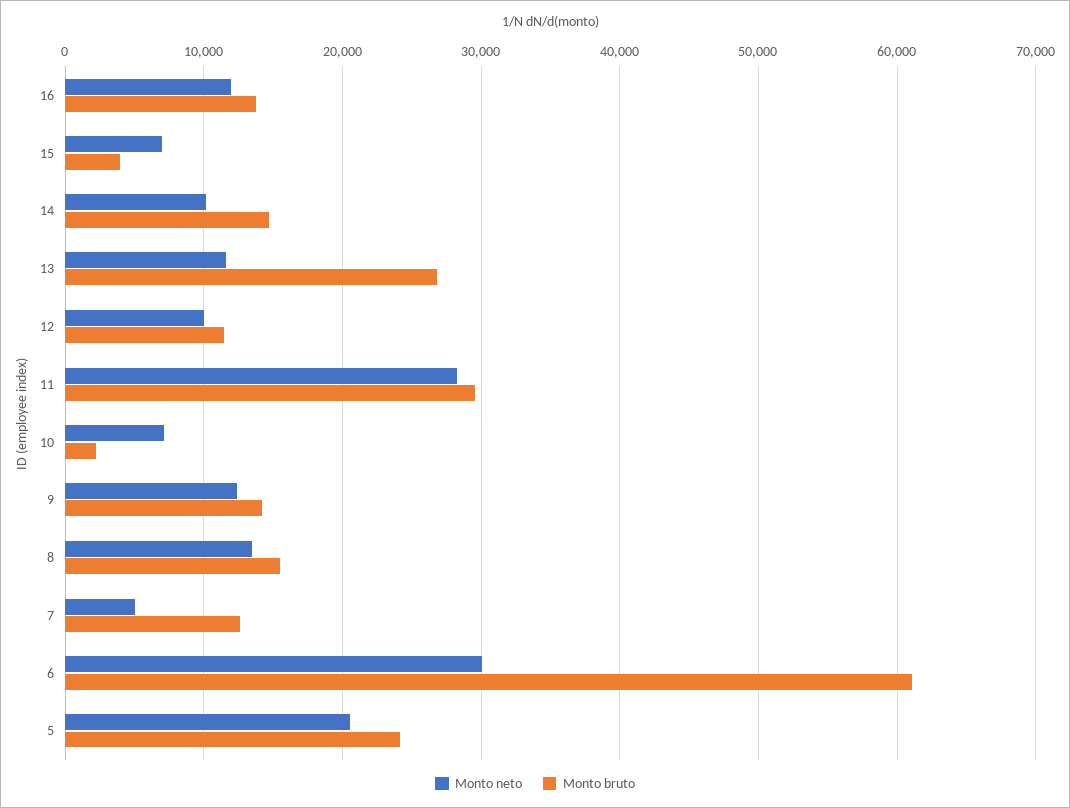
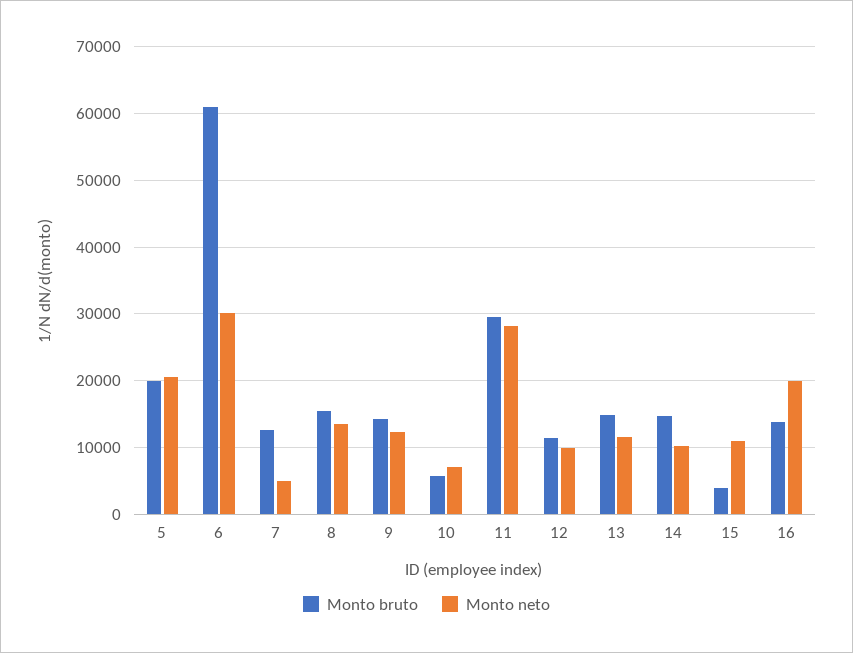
  {
    "Monto neto": {
-     "16": 12000,
+     "16": 20000,
-     "15": 7000,
+     "15": 11000,
      "14": 10000,
      "13": 12000,
      "12": 10000,
      "11": 28000,
      "10": 7000,
      "9": 12000,
      "8": 13000,
      "7": 5000,
      "6": 30000,
      "5": 21000
    },
    "Monto bruto": {
      "16": 14000,
      "15": 4000,
      "14": 15000,
-     "13": 27000,
+     "13": 15000,
      "12": 11000,
      "11": 30000,
-     "10": 2000,
+     "10": 6000,
      "9": 14000,
      "8": 16000,
      "7": 13000,
      "6": 61000,
-     "5": 24000
+     "5": 20000
    }
  }

